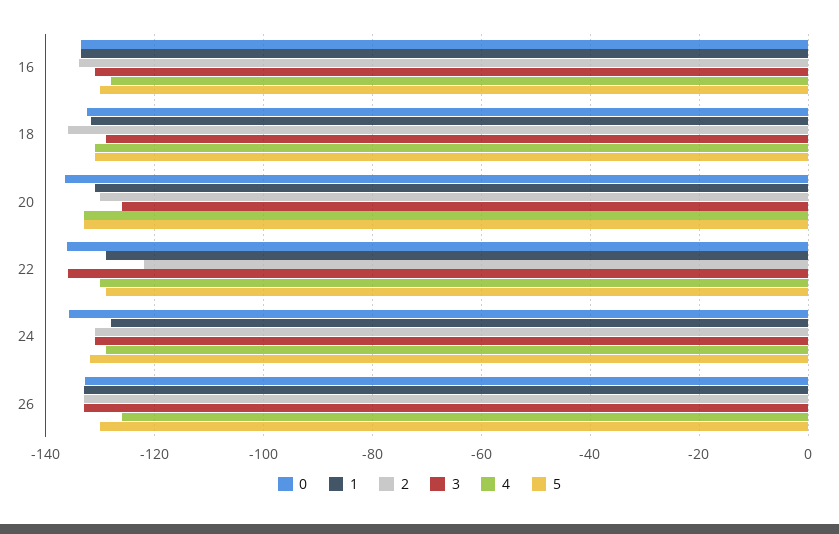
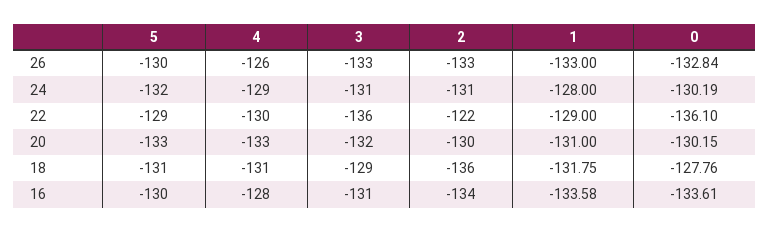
  {
    "0": {
      "16": -133.61,
-     "18": -132,
+     "18": -127.76,
-     "20": -136,
+     "20": -130.15,
      "22": -136.1,
-     "24": -136,
+     "24": -130.19,
      "26": -132.84
    },
    "1": {
      "16": -133.58,
      "18": -131.75,
      "20": -131,
      "22": -129,
      "24": -128,
      "26": -133
    },
    "2": {
      "16": -134,
      "18": -136,
      "20": -130,
      "22": -122,
      "24": -131,
      "26": -133
    },
    "3": {
      "16": -131,
      "18": -129,
-     "20": -126,
+     "20": -132,
      "22": -136,
      "24": -131,
      "26": -133
    },
    "4": {
      "16": -128,
      "18": -131,
      "20": -133,
      "22": -130,
      "24": -129,
      "26": -126
    },
    "5": {
      "16": -130,
      "18": -131,
      "20": -133,
      "22": -129,
      "24": -132,
      "26": -130
    }
  }

